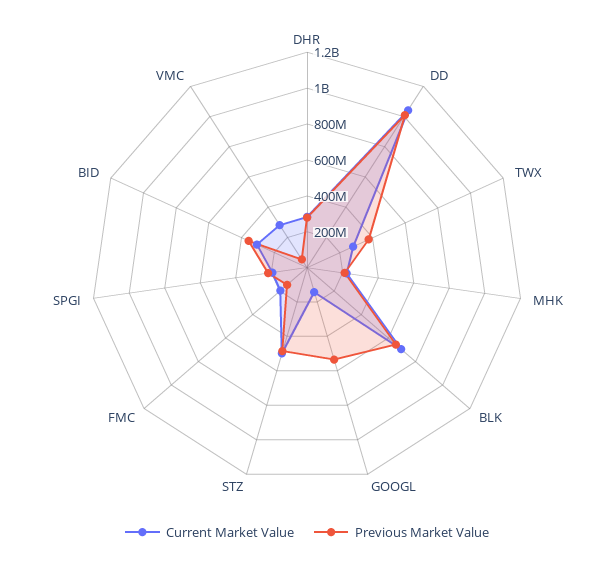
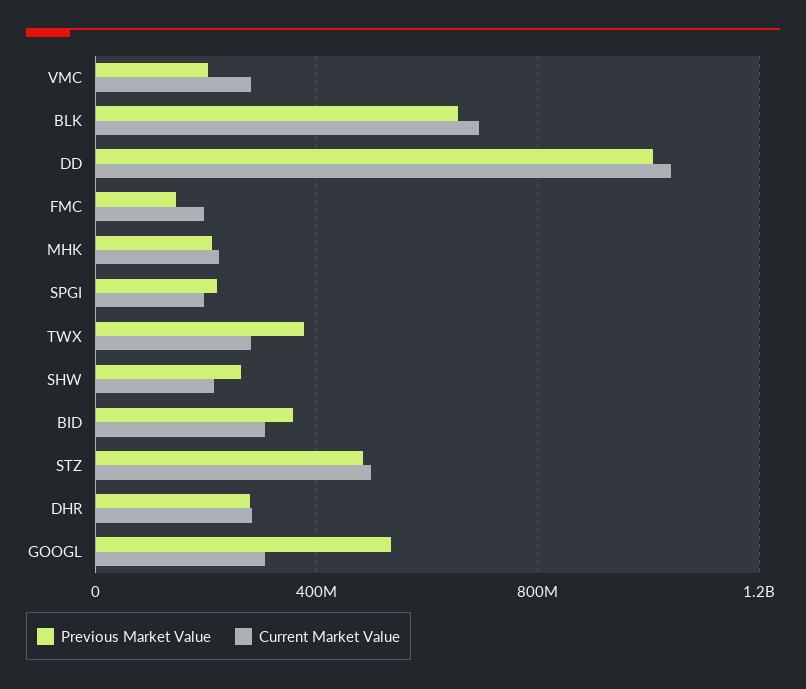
  {
    "Current Market Value": {
      "DHR": 300000000,
      "DD": 1050000000,
      "TWX": 300000000,
      "MHK": 200000000,
      "BLK": 700000000,
-     "GOOGL": 150000000,
+     "GOOGL": 300000000,
      "STZ": 500000000,
      "FMC": 200000000,
      "SPGI": 200000000,
      "BID": 300000000,
-     "VMC": 300000000
+     "VMC": 300000000,
+     "SHW": 200000000
    },
    "Previous Market Value": {
      "DHR": 300000000,
      "DD": 1000000000,
      "TWX": 400000000,
      "MHK": 200000000,
      "BLK": 650000000,
      "GOOGL": 550000000,
      "STZ": 500000000,
      "FMC": 150000000,
      "SPGI": 200000000,
      "BID": 350000000,
-     "VMC": 50000000
+     "VMC": 200000000,
+     "SHW": 250000000
    }
  }

